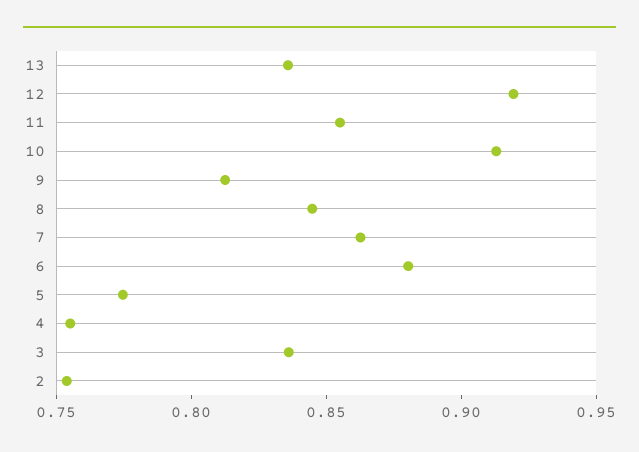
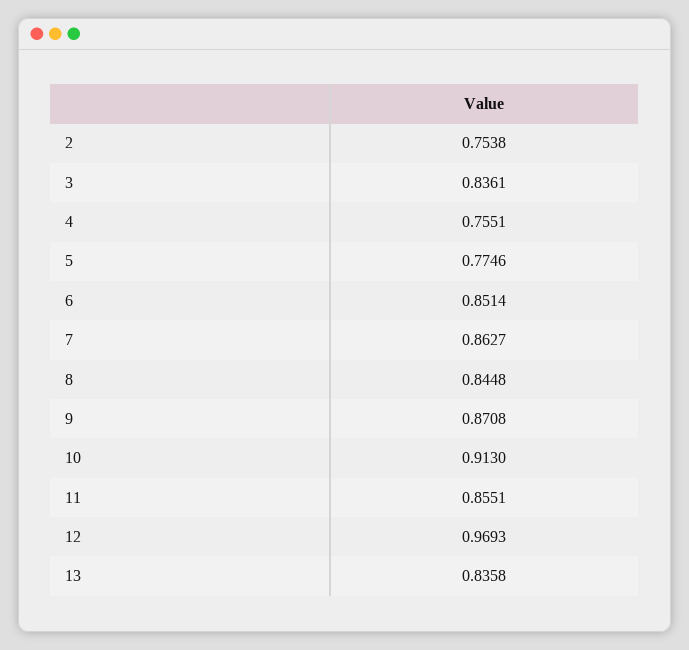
  {
    "13": 0.8358,
-   "12": 0.92,
+   "12": 0.9693,
    "11": 0.8551,
    "10": 0.913,
-   "9": 0.81,
+   "9": 0.8708,
    "8": 0.8448,
    "7": 0.8627,
-   "6": 0.88,
+   "6": 0.8514,
    "5": 0.7746,
    "4": 0.7551,
    "3": 0.8361,
    "2": 0.7538
  }

